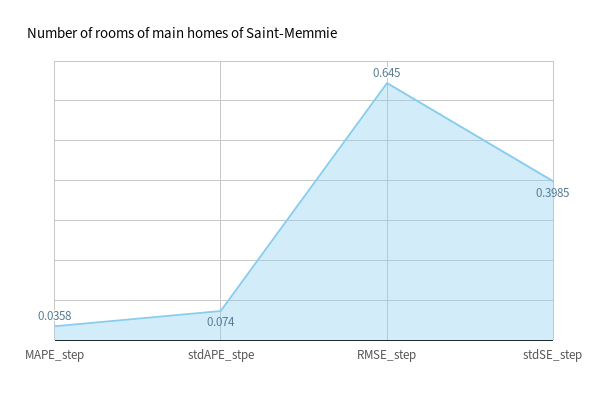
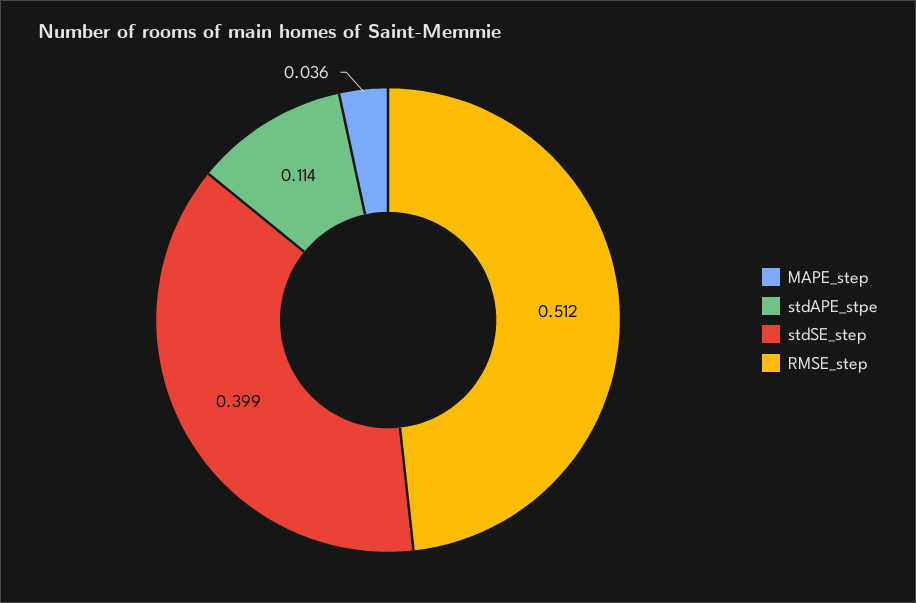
  {
    "MAPE_step": 0.0358,
-   "stdAPE_stpe": 0.074,
+   "stdAPE_stpe": 0.114,
-   "RMSE_step": 0.645,
+   "RMSE_step": 0.512,
    "stdSE_step": 0.3985
  }

